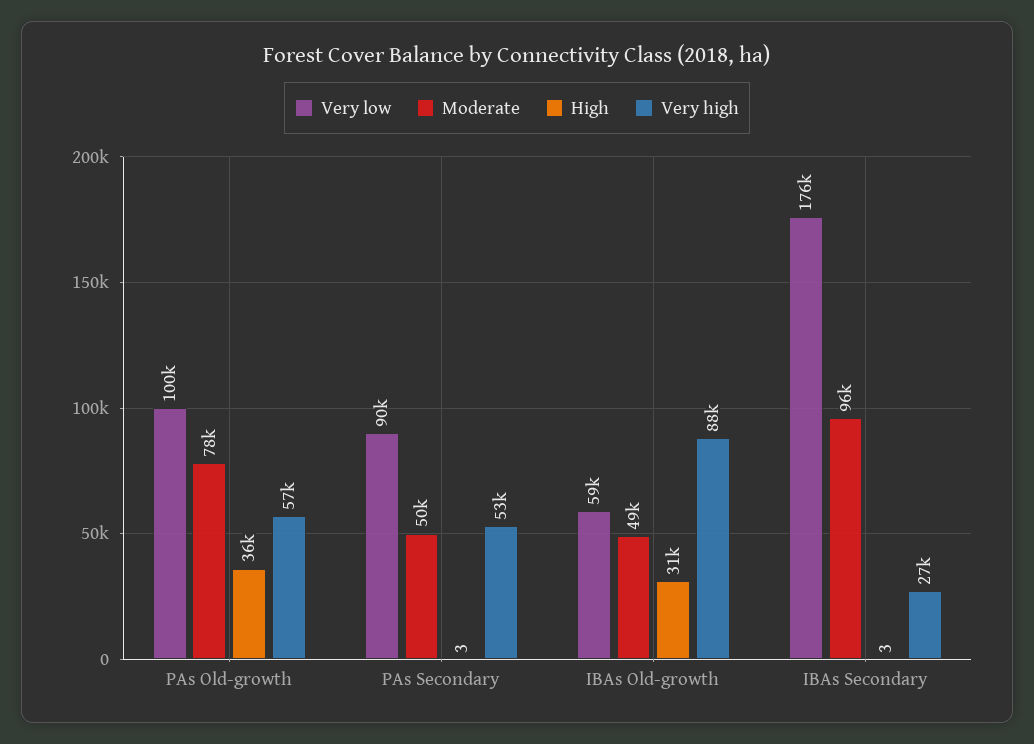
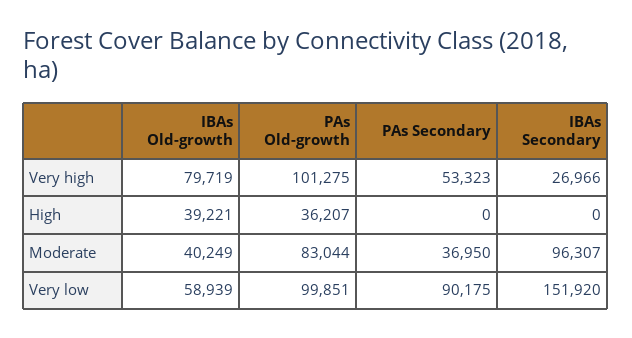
  {
    "Very low": {
      "PAs Old-growth": 99851,
      "PAs Secondary": 90175,
      "IBAs Old-growth": 58939,
-     "IBAs Secondary": 176000
+     "IBAs Secondary": 151920
    },
    "Moderate": {
-     "PAs Old-growth": 78000,
+     "PAs Old-growth": 83044,
-     "PAs Secondary": 50000,
+     "PAs Secondary": 36950,
-     "IBAs Old-growth": 49000,
+     "IBAs Old-growth": 40249,
      "IBAs Secondary": 96307
    },
    "High": {
      "PAs Old-growth": 36207,
-     "PAs Secondary": 3,
+     "PAs Secondary": 0,
-     "IBAs Old-growth": 31000,
+     "IBAs Old-growth": 39221,
-     "IBAs Secondary": 3
+     "IBAs Secondary": 0
    },
    "Very high": {
-     "PAs Old-growth": 57000,
+     "PAs Old-growth": 101275,
      "PAs Secondary": 53323,
-     "IBAs Old-growth": 88000,
+     "IBAs Old-growth": 79719,
      "IBAs Secondary": 26966
    }
  }

